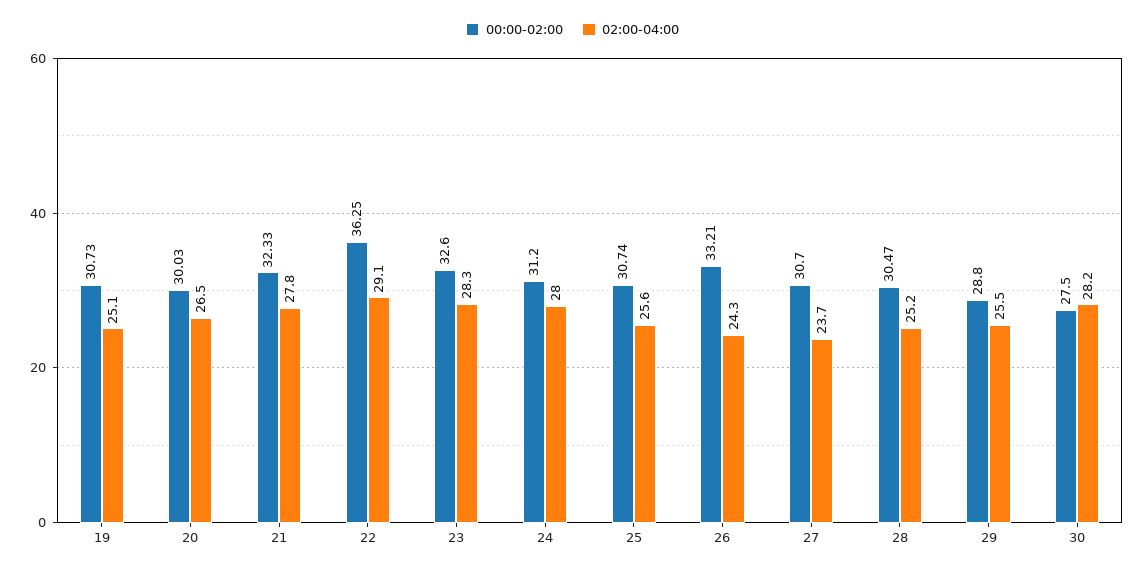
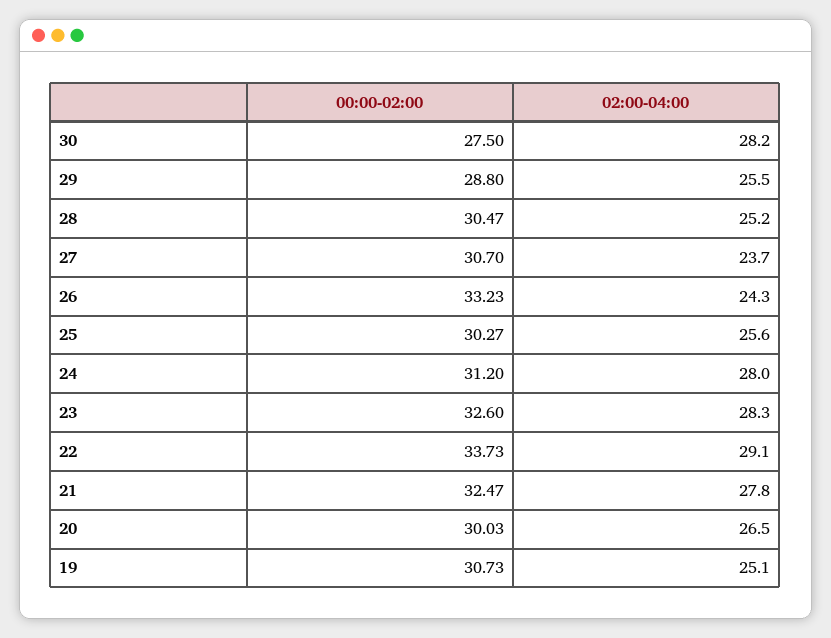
  {
    "00:00-02:00": {
      "19": 30.73,
      "20": 30.03,
-     "21": 32.33,
+     "21": 32.47,
-     "22": 36.25,
+     "22": 33.73,
      "23": 32.6,
      "24": 31.2,
-     "25": 30.74,
+     "25": 30.27,
-     "26": 33.21,
+     "26": 33.23,
      "27": 30.7,
      "28": 30.47,
      "29": 28.8,
      "30": 27.5
    },
    "02:00-04:00": {
      "19": 25.1,
      "20": 26.5,
      "21": 27.8,
      "22": 29.1,
      "23": 28.3,
      "24": 28,
      "25": 25.6,
      "26": 24.3,
      "27": 23.7,
      "28": 25.2,
      "29": 25.5,
      "30": 28.2
    }
  }

